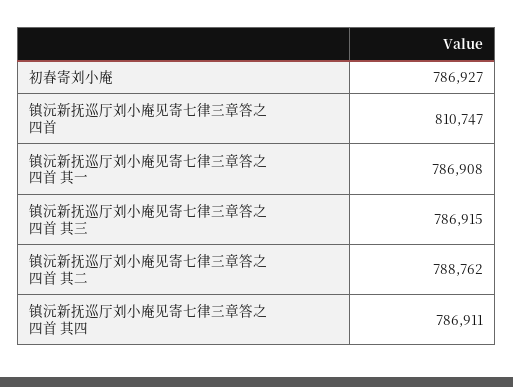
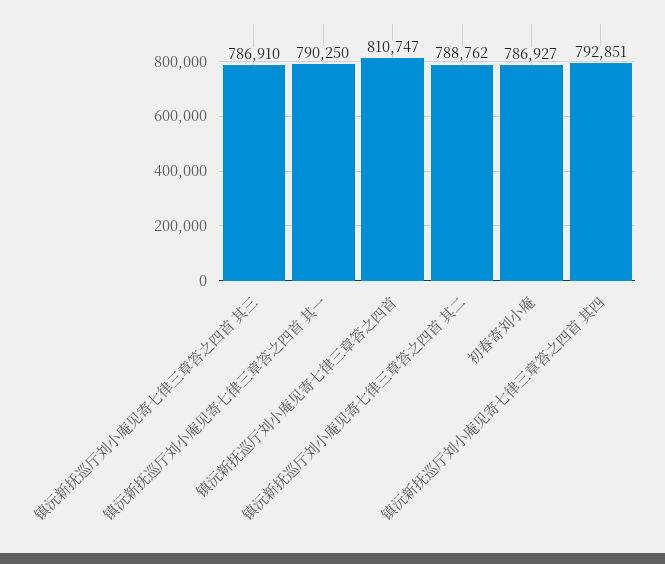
  {
    "初春寄刘小庵": 786927,
    "镇沅新抚巡厅刘小庵见寄七律三章答之四首": 810747,
-   "镇沅新抚巡厅刘小庵见寄七律三章答之四首 其一": 786908,
+   "镇沅新抚巡厅刘小庵见寄七律三章答之四首 其一": 790250,
-   "镇沅新抚巡厅刘小庵见寄七律三章答之四首 其三": 786915,
+   "镇沅新抚巡厅刘小庵见寄七律三章答之四首 其三": 786910,
    "镇沅新抚巡厅刘小庵见寄七律三章答之四首 其二": 788762,
-   "镇沅新抚巡厅刘小庵见寄七律三章答之四首 其四": 786911
+   "镇沅新抚巡厅刘小庵见寄七律三章答之四首 其四": 792851
  }

